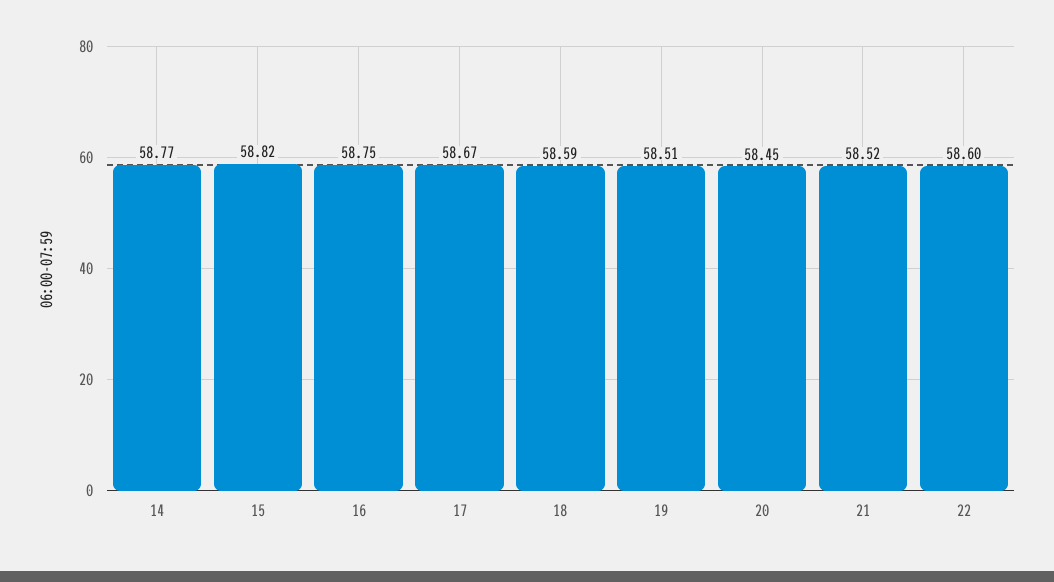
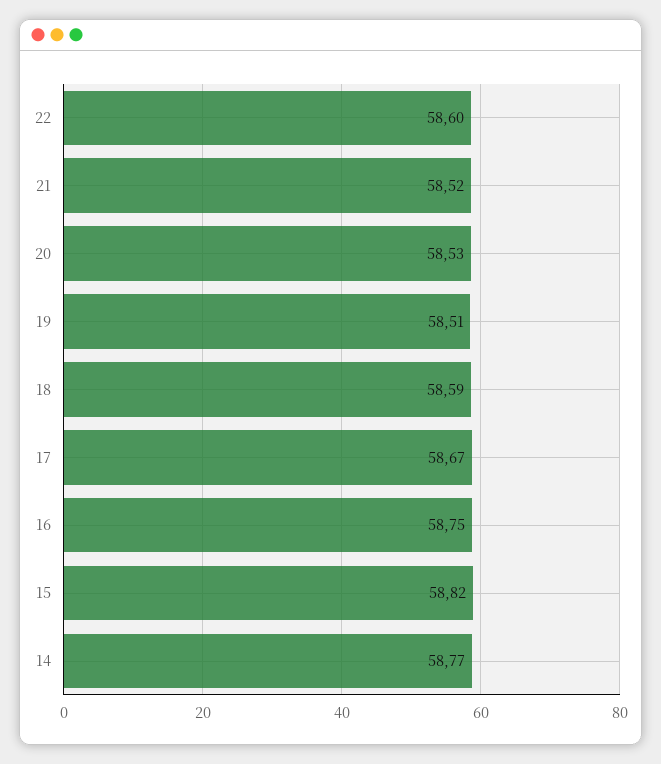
  {
    "14": 58.77,
    "15": 58.82,
    "16": 58.75,
    "17": 58.67,
    "18": 58.59,
    "19": 58.51,
-   "20": 58.45,
+   "20": 58.53,
    "21": 58.52,
    "22": 58.6
  }

